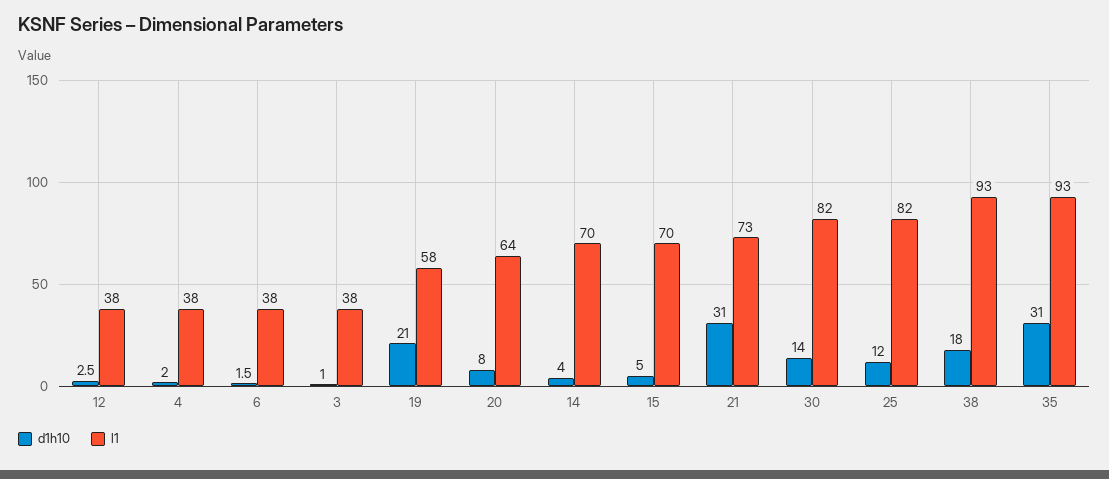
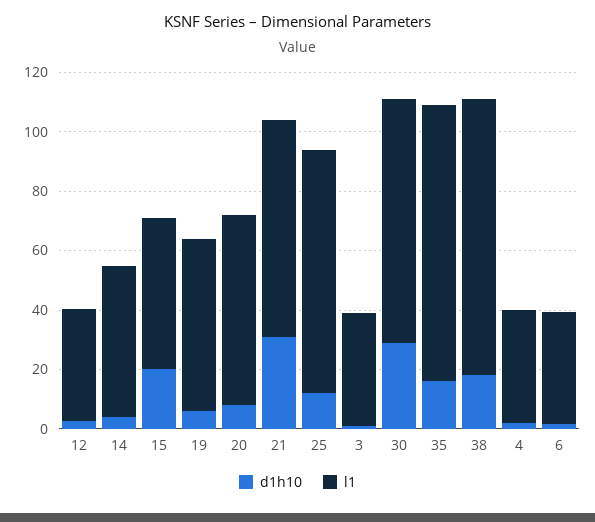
  {
    "d1h10": {
      "12": 2.5,
      "4": 2,
      "6": 1.5,
      "3": 1,
-     "19": 21,
+     "19": 5,
      "20": 8,
      "14": 4,
-     "15": 5,
+     "15": 20,
      "21": 31,
-     "30": 14,
+     "30": 30,
      "25": 12,
      "38": 18,
-     "35": 31
+     "35": 15
    },
    "l1": {
      "12": 38,
      "4": 38,
      "6": 38,
      "3": 38,
      "19": 58,
      "20": 64,
-     "14": 70,
+     "14": 50,
-     "15": 70,
+     "15": 50,
      "21": 73,
      "30": 82,
      "25": 82,
      "38": 93,
      "35": 93
    }
  }

